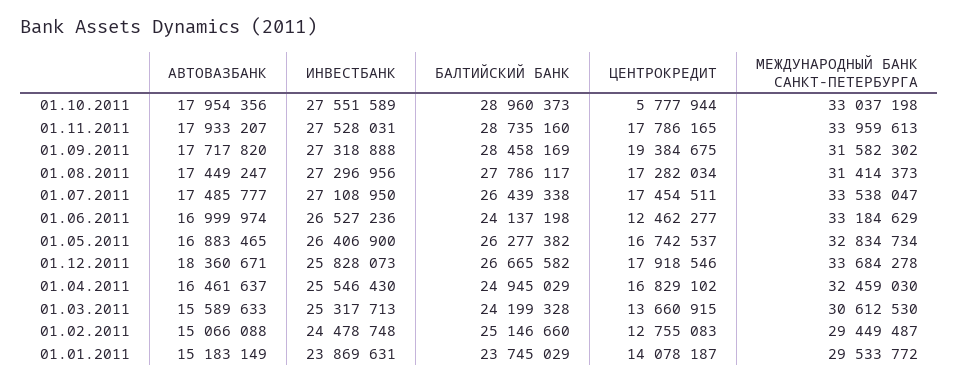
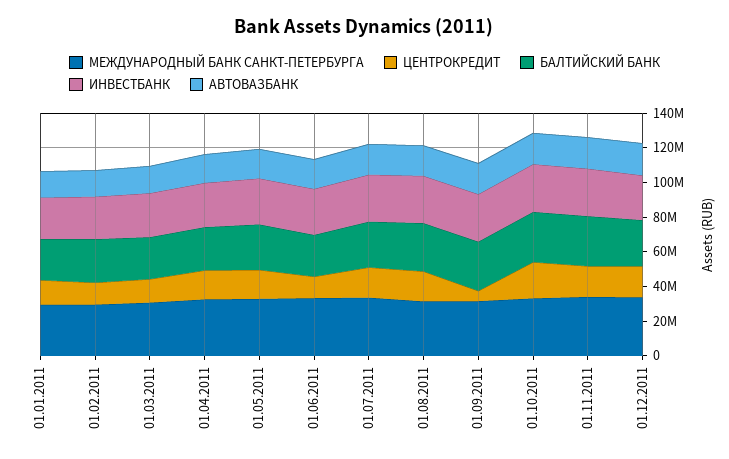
  {
    "АВТОВАЗБАНК": {
      "01.10.2011": 17954356,
      "01.11.2011": 17933207,
      "01.09.2011": 17717820,
      "01.08.2011": 17449247,
      "01.07.2011": 17485777,
      "01.06.2011": 16999974,
      "01.05.2011": 16883465,
      "01.12.2011": 18360671,
      "01.04.2011": 16461637,
      "01.03.2011": 15589633,
      "01.02.2011": 15066088,
      "01.01.2011": 15183149
    },
    "ИНВЕСТБАНК": {
      "01.10.2011": 27551589,
      "01.11.2011": 27528031,
      "01.09.2011": 27318888,
      "01.08.2011": 27296956,
      "01.07.2011": 27108950,
      "01.06.2011": 26527236,
      "01.05.2011": 26406900,
      "01.12.2011": 25828073,
      "01.04.2011": 25546430,
      "01.03.2011": 25317713,
      "01.02.2011": 24478748,
      "01.01.2011": 23869631
    },
    "БАЛТИЙСКИЙ БАНК": {
      "01.10.2011": 28960373,
      "01.11.2011": 28735160,
      "01.09.2011": 28458169,
      "01.08.2011": 27786117,
      "01.07.2011": 26439338,
      "01.06.2011": 24137198,
      "01.05.2011": 26277382,
      "01.12.2011": 26665582,
      "01.04.2011": 24945029,
      "01.03.2011": 24199328,
      "01.02.2011": 25146660,
      "01.01.2011": 23745029
    },
    "ЦЕНТРОКРЕДИТ": {
-     "01.10.2011": 5777944,
+     "01.10.2011": 20000000,
      "01.11.2011": 17786165,
-     "01.09.2011": 19384675,
+     "01.09.2011": 5000000,
      "01.08.2011": 17282034,
      "01.07.2011": 17454511,
      "01.06.2011": 12462277,
      "01.05.2011": 16742537,
      "01.12.2011": 17918546,
      "01.04.2011": 16829102,
      "01.03.2011": 13660915,
      "01.02.2011": 12755083,
      "01.01.2011": 14078187
    },
    "МЕЖДУНАРОДНЫЙ БАНК САНКТ-ПЕТЕРБУРГА": {
      "01.10.2011": 33037198,
      "01.11.2011": 33959613,
      "01.09.2011": 31582302,
      "01.08.2011": 31414373,
      "01.07.2011": 33538047,
      "01.06.2011": 33184629,
      "01.05.2011": 32834734,
      "01.12.2011": 33684278,
      "01.04.2011": 32459030,
      "01.03.2011": 30612530,
      "01.02.2011": 29449487,
      "01.01.2011": 29533772
    }
  }

